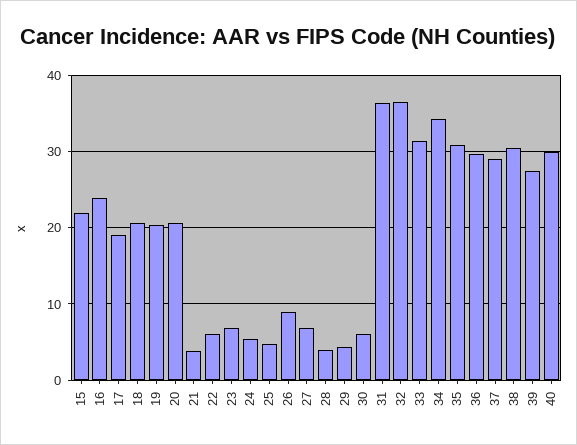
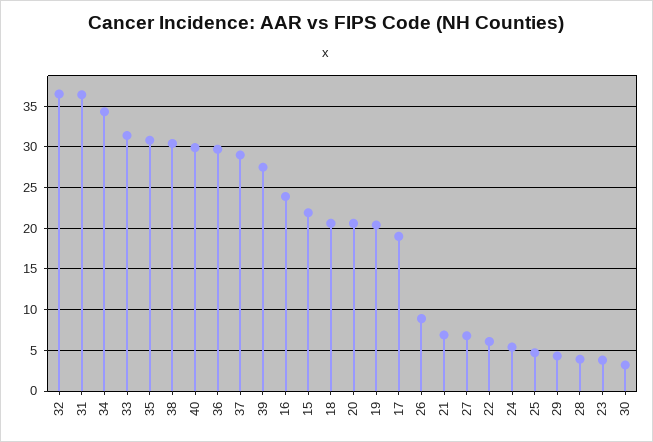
  {
    "15": 22,
    "16": 24,
    "17": 19,
    "18": 21,
    "19": 20,
    "20": 21,
-   "21": 4,
+   "21": 7,
    "22": 6,
-   "23": 7,
+   "23": 4,
    "24": 5,
    "25": 5,
    "26": 9,
    "27": 7,
    "28": 4,
    "29": 4,
-   "30": 6,
+   "30": 3,
    "31": 36,
    "32": 37,
    "33": 31,
    "34": 34,
    "35": 31,
    "36": 30,
    "37": 29,
    "38": 30,
    "39": 28,
    "40": 30
  }

